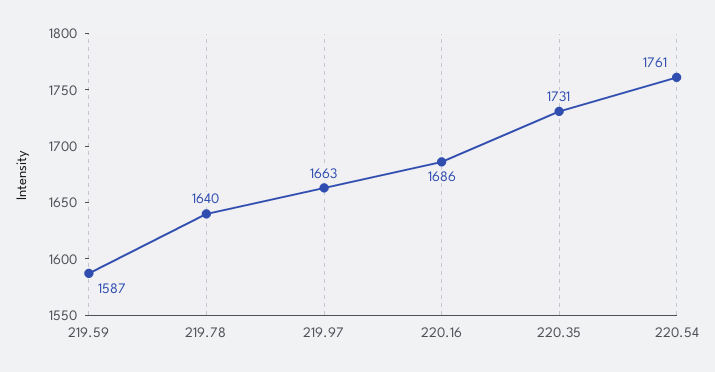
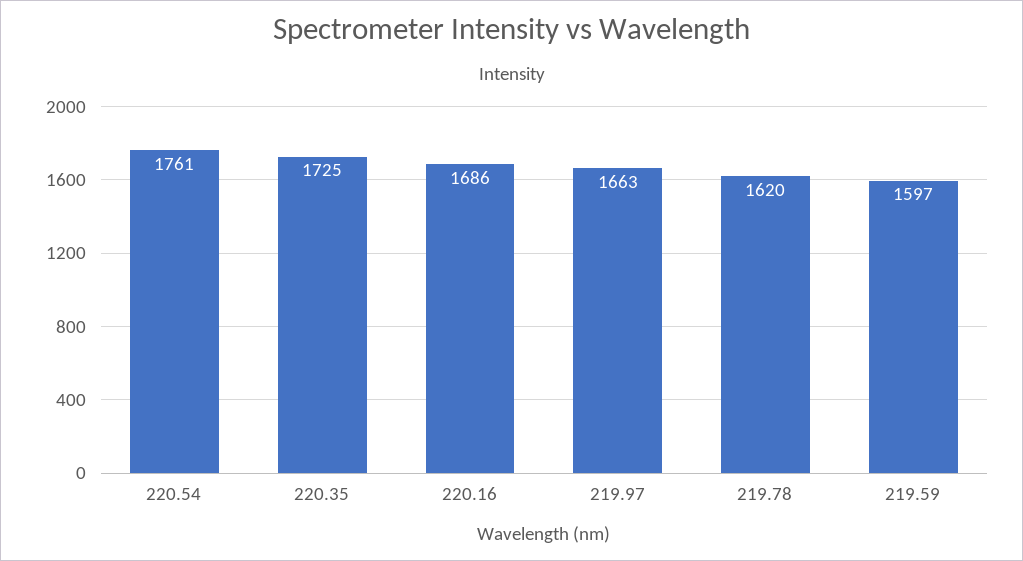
  {
-   "219.59": 1587,
+   "219.59": 1597,
-   "219.78": 1640,
+   "219.78": 1620,
    "219.97": 1663,
    "220.16": 1686,
-   "220.35": 1731,
+   "220.35": 1725,
    "220.54": 1761
  }

